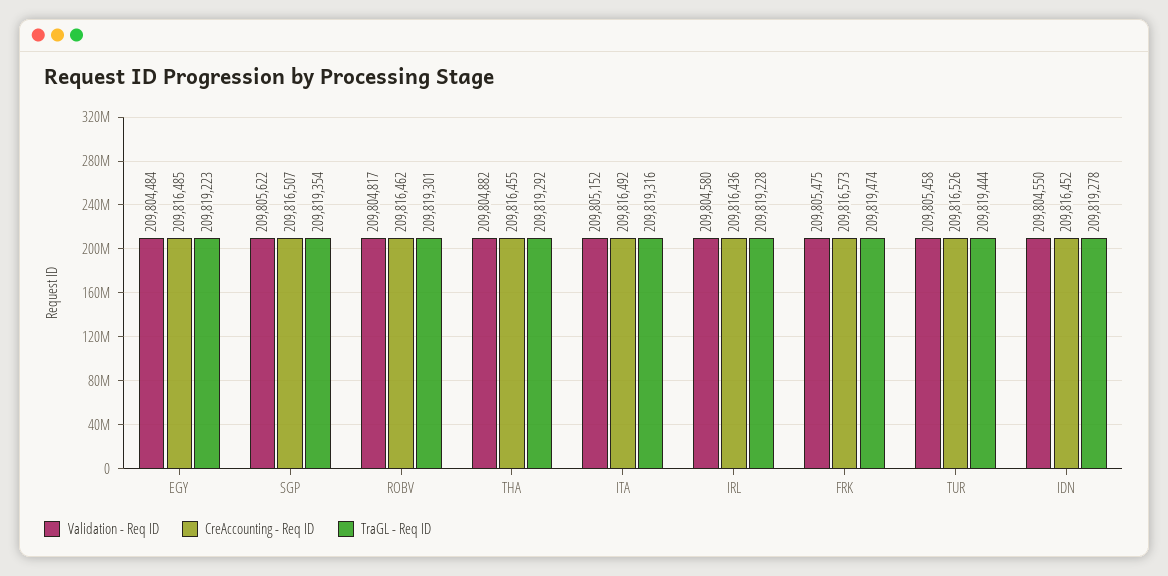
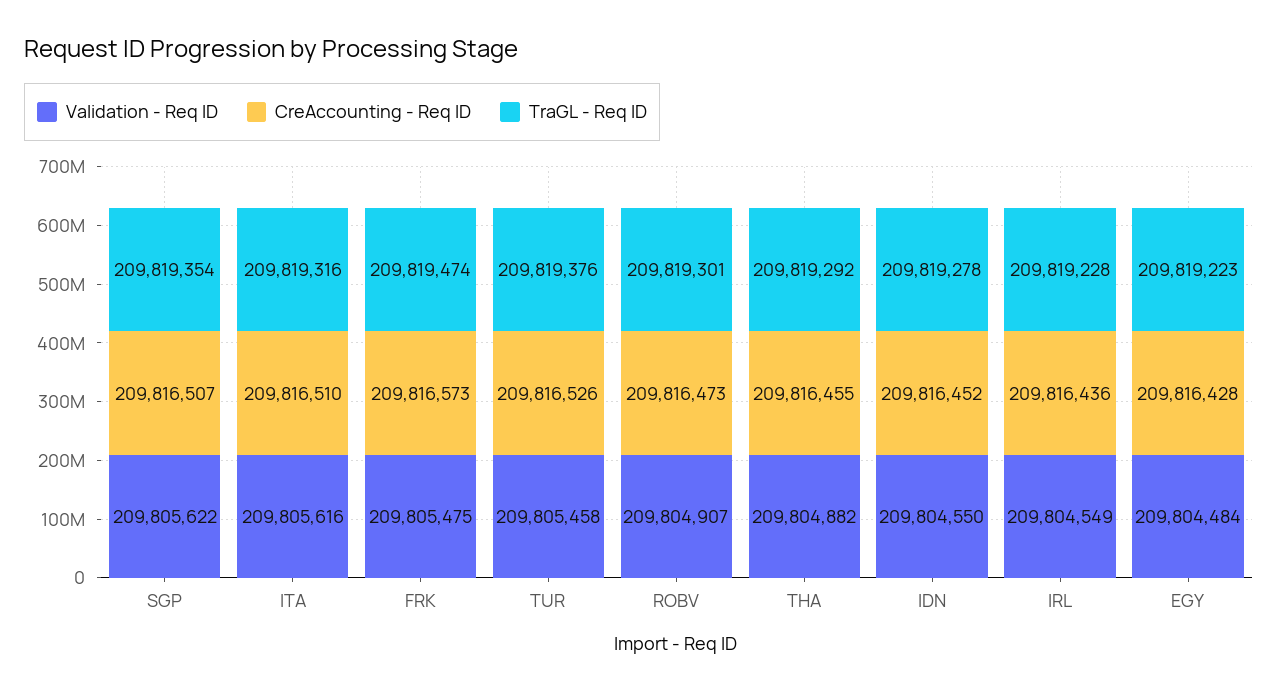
  {
    "Validation - Req ID": {
      "EGY": 209804484,
      "SGP": 209805622,
-     "ROBV": 209804817,
+     "ROBV": 209804907,
      "THA": 209804882,
-     "ITA": 209805152,
+     "ITA": 209805616,
-     "IRL": 209804580,
+     "IRL": 209804549,
      "FRK": 209805475,
      "TUR": 209805458,
      "IDN": 209804550
    },
    "CreAccounting - Req ID": {
-     "EGY": 209816485,
+     "EGY": 209816428,
      "SGP": 209816507,
-     "ROBV": 209816462,
+     "ROBV": 209816473,
      "THA": 209816455,
-     "ITA": 209816492,
+     "ITA": 209816510,
      "IRL": 209816436,
      "FRK": 209816573,
      "TUR": 209816526,
      "IDN": 209816452
    },
    "TraGL - Req ID": {
      "EGY": 209819223,
      "SGP": 209819354,
      "ROBV": 209819301,
      "THA": 209819292,
      "ITA": 209819316,
      "IRL": 209819228,
      "FRK": 209819474,
-     "TUR": 209819444,
+     "TUR": 209819376,
      "IDN": 209819278
    }
  }

